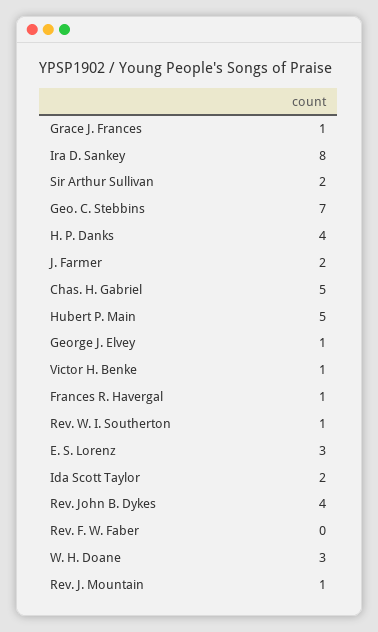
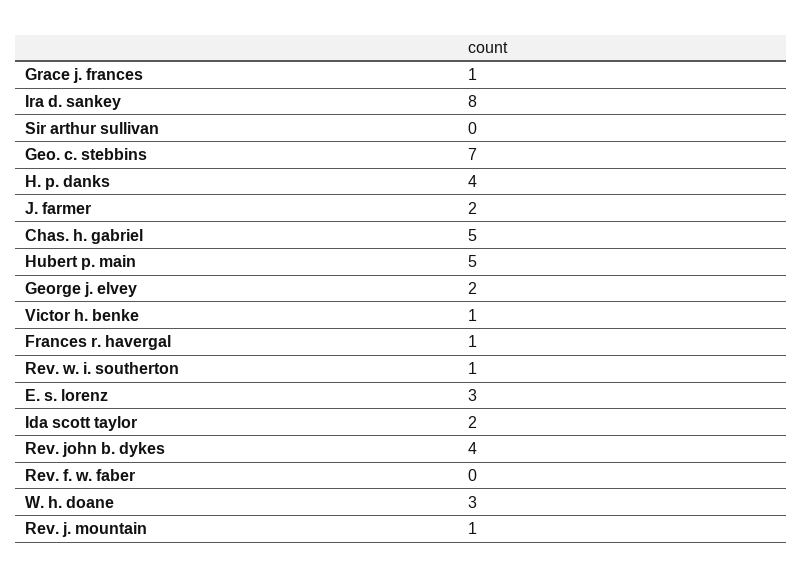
  {
    "Grace J. Frances": 1,
    "Ira D. Sankey": 8,
-   "Sir Arthur Sullivan": 2,
+   "Sir Arthur Sullivan": 0,
    "Geo. C. Stebbins": 7,
    "H. P. Danks": 4,
    "J. Farmer": 2,
    "Chas. H. Gabriel": 5,
    "Hubert P. Main": 5,
-   "George J. Elvey": 1,
+   "George J. Elvey": 2,
    "Victor H. Benke": 1,
    "Frances R. Havergal": 1,
    "Rev. W. I. Southerton": 1,
    "E. S. Lorenz": 3,
    "Ida Scott Taylor": 2,
    "Rev. John B. Dykes": 4,
    "Rev. F. W. Faber": 0,
    "W. H. Doane": 3,
    "Rev. J. Mountain": 1
  }

